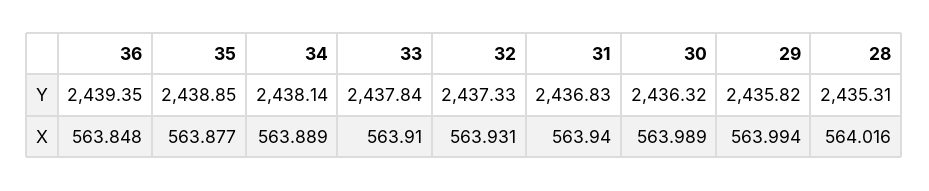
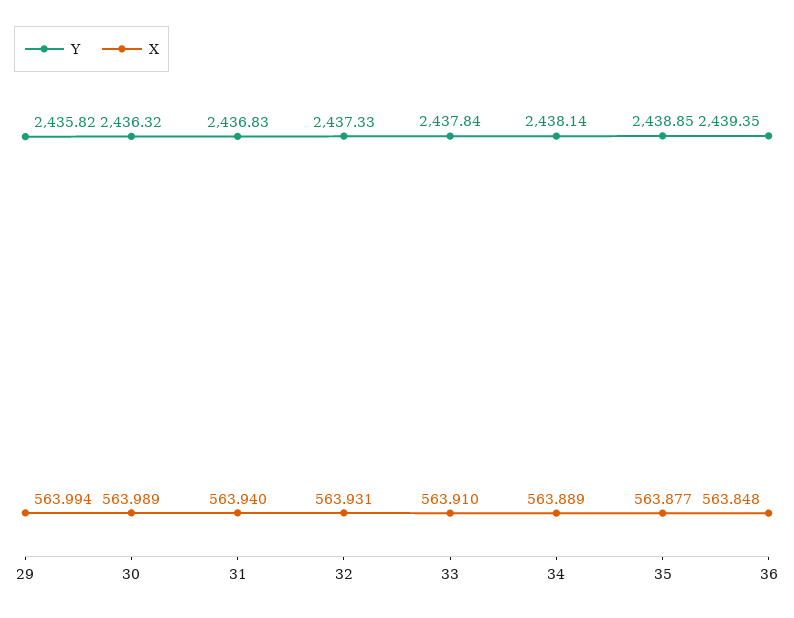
  {
    "Y": {
      "36": 2439.35,
      "35": 2438.85,
      "34": 2438.14,
      "33": 2437.84,
      "32": 2437.33,
      "31": 2436.83,
      "30": 2436.32,
-     "29": 2435.82,
+     "29": 2435.82
-     "28": 2435.31
    },
    "X": {
      "36": 563.848,
      "35": 563.877,
      "34": 563.889,
      "33": 563.91,
      "32": 563.931,
      "31": 563.94,
      "30": 563.989,
-     "29": 563.994,
+     "29": 563.994
-     "28": 564.016
    }
  }

